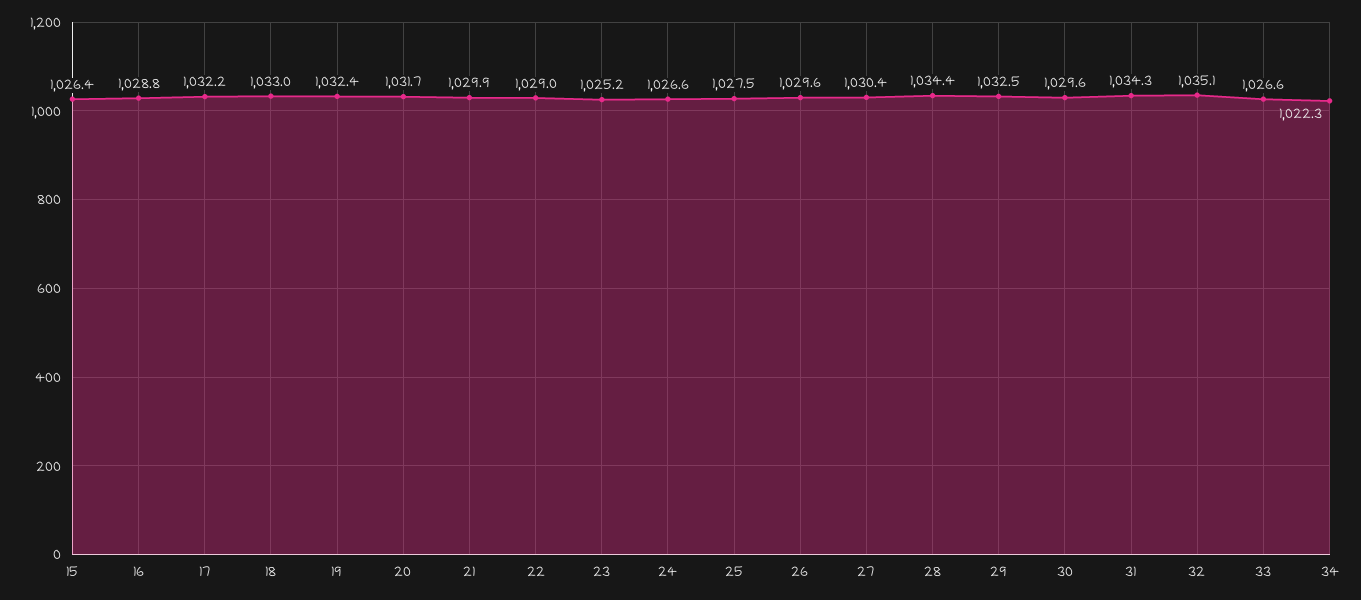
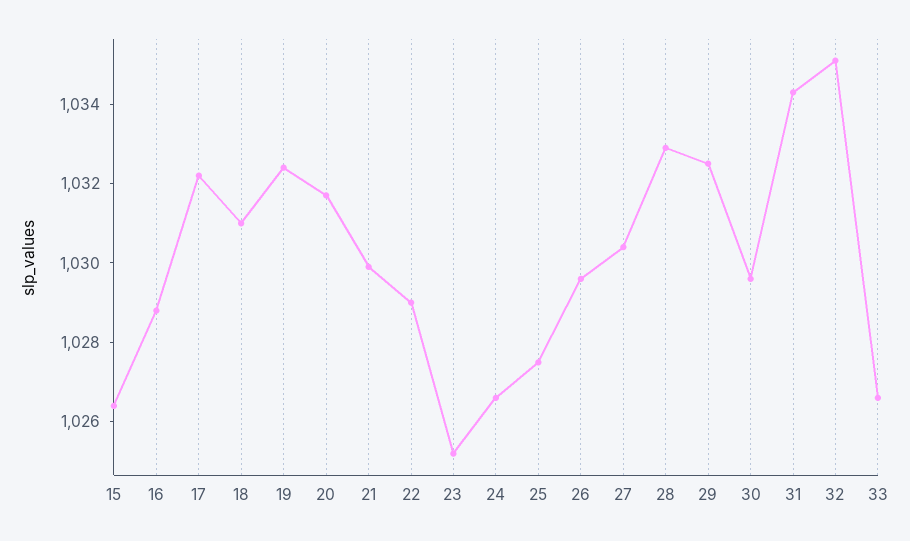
  {
    "15": 1026.4,
    "16": 1028.8,
    "17": 1032.2,
-   "18": 1033,
+   "18": 1031,
    "19": 1032.4,
    "20": 1031.7,
    "21": 1029.9,
    "22": 1029,
    "23": 1025.2,
    "24": 1026.6,
    "25": 1027.5,
    "26": 1029.6,
    "27": 1030.4,
-   "28": 1034.4,
+   "28": 1033,
    "29": 1032.5,
    "30": 1029.6,
    "31": 1034.3,
    "32": 1035.1,
-   "33": 1026.6,
+   "33": 1026.6
-   "34": 1022.3
  }

